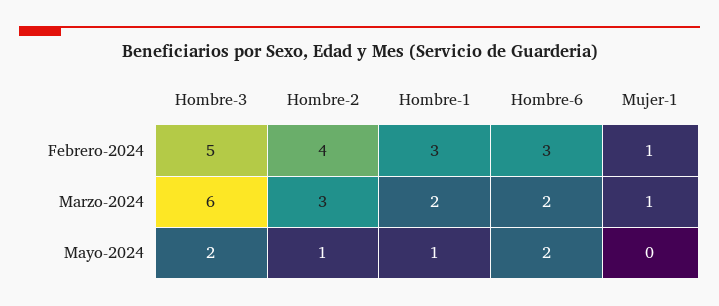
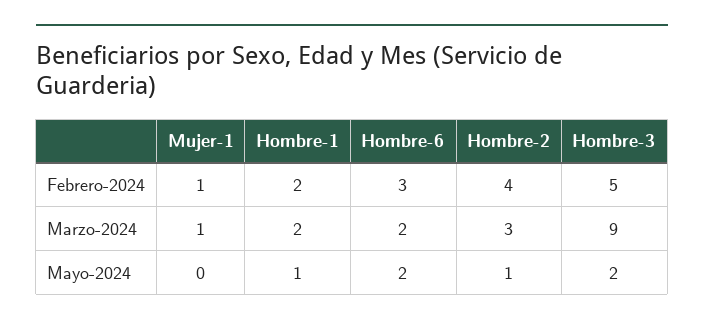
  {
    "Hombre-3": {
      "Febrero-2024": 5,
-     "Marzo-2024": 6,
+     "Marzo-2024": 9,
      "Mayo-2024": 2
    },
    "Hombre-2": {
      "Febrero-2024": 4,
      "Marzo-2024": 3,
      "Mayo-2024": 1
    },
    "Hombre-1": {
-     "Febrero-2024": 3,
+     "Febrero-2024": 2,
      "Marzo-2024": 2,
      "Mayo-2024": 1
    },
    "Hombre-6": {
      "Febrero-2024": 3,
      "Marzo-2024": 2,
      "Mayo-2024": 2
    },
    "Mujer-1": {
      "Febrero-2024": 1,
      "Marzo-2024": 1,
      "Mayo-2024": 0
    }
  }

